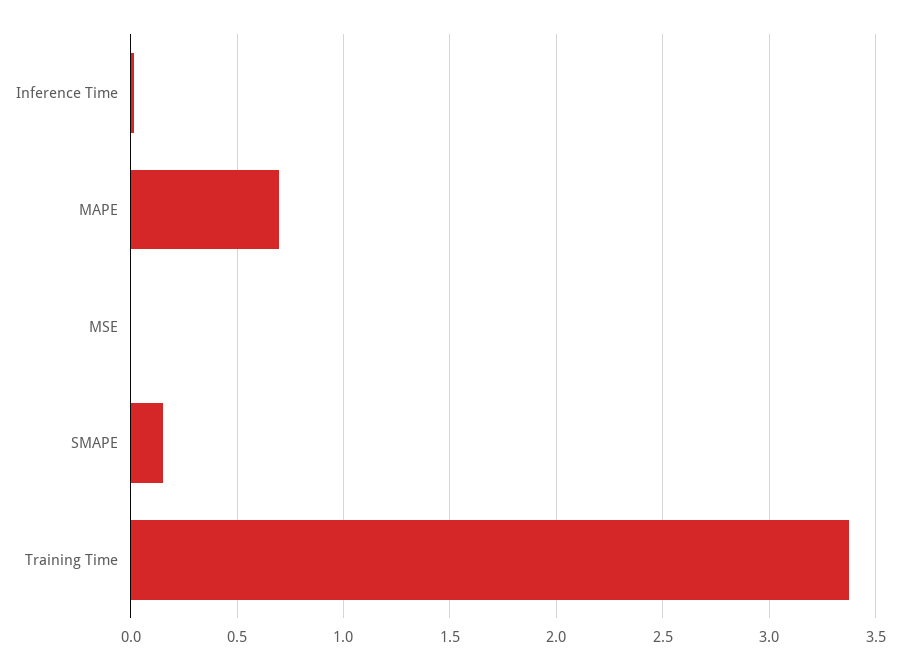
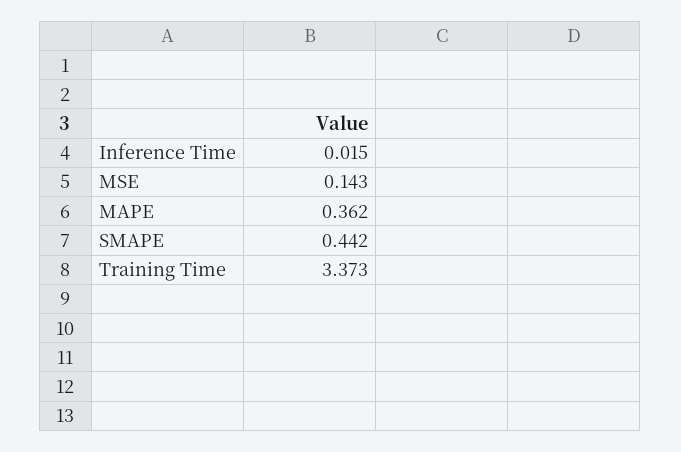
  {
    "Inference Time": 0.015,
-   "MAPE": 0.7,
+   "MAPE": 0.362,
-   "MSE": 0,
+   "MSE": 0.143,
-   "SMAPE": 0.15,
+   "SMAPE": 0.442,
    "Training Time": 3.373
  }

